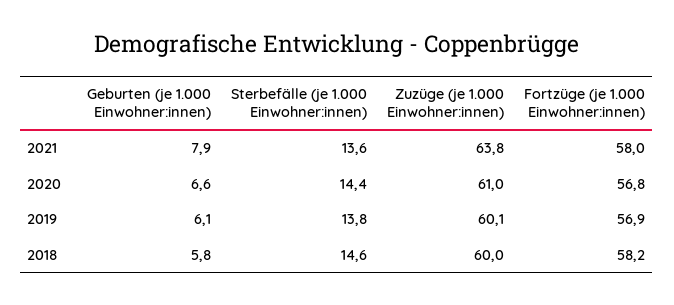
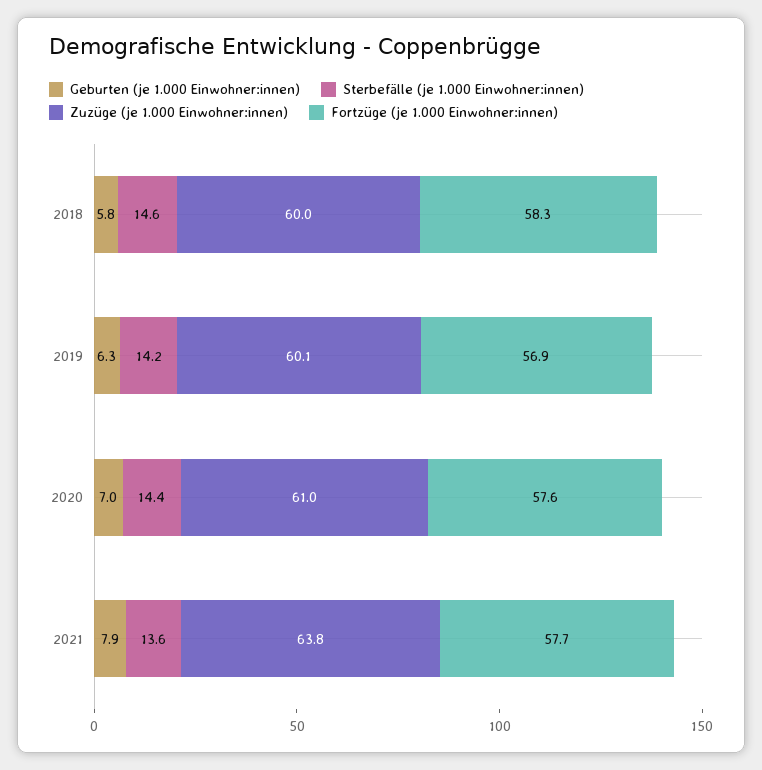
  {
    "Geburten (je 1.000 Einwohner:innen)": {
      "2021": 7.9,
-     "2020": 6.6,
+     "2020": 7,
-     "2019": 6.1,
+     "2019": 6.3,
      "2018": 5.8
    },
    "Sterbefälle (je 1.000 Einwohner:innen)": {
      "2021": 13.6,
      "2020": 14.4,
-     "2019": 13.8,
+     "2019": 14.2,
      "2018": 14.6
    },
    "Zuzüge (je 1.000 Einwohner:innen)": {
      "2021": 63.8,
      "2020": 61,
      "2019": 60.1,
      "2018": 60
    },
    "Fortzüge (je 1.000 Einwohner:innen)": {
-     "2021": 58,
+     "2021": 57.7,
-     "2020": 56.8,
+     "2020": 57.6,
      "2019": 56.9,
-     "2018": 58.2
+     "2018": 58.3
    }
  }

